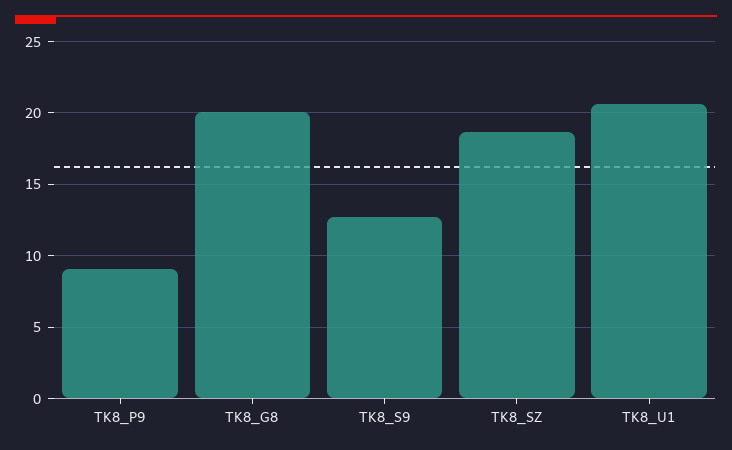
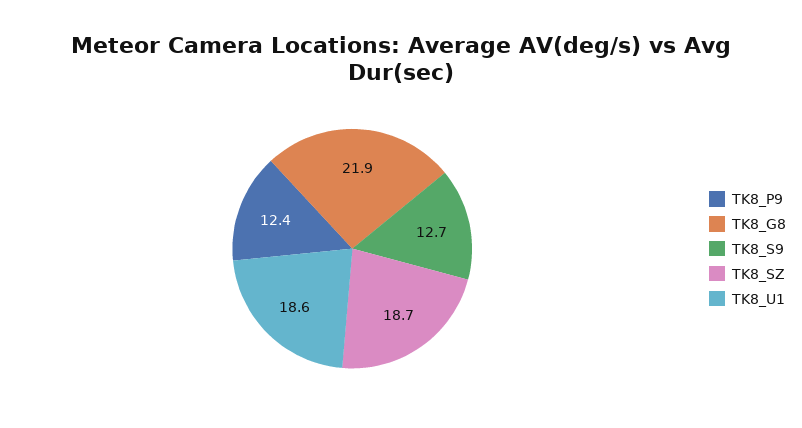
  {
-   "TK8_P9": 9,
+   "TK8_P9": 12.4,
-   "TK8_G8": 20,
+   "TK8_G8": 21.9,
    "TK8_S9": 12.7,
    "TK8_SZ": 18.7,
-   "TK8_U1": 20.5
+   "TK8_U1": 18.6
  }

